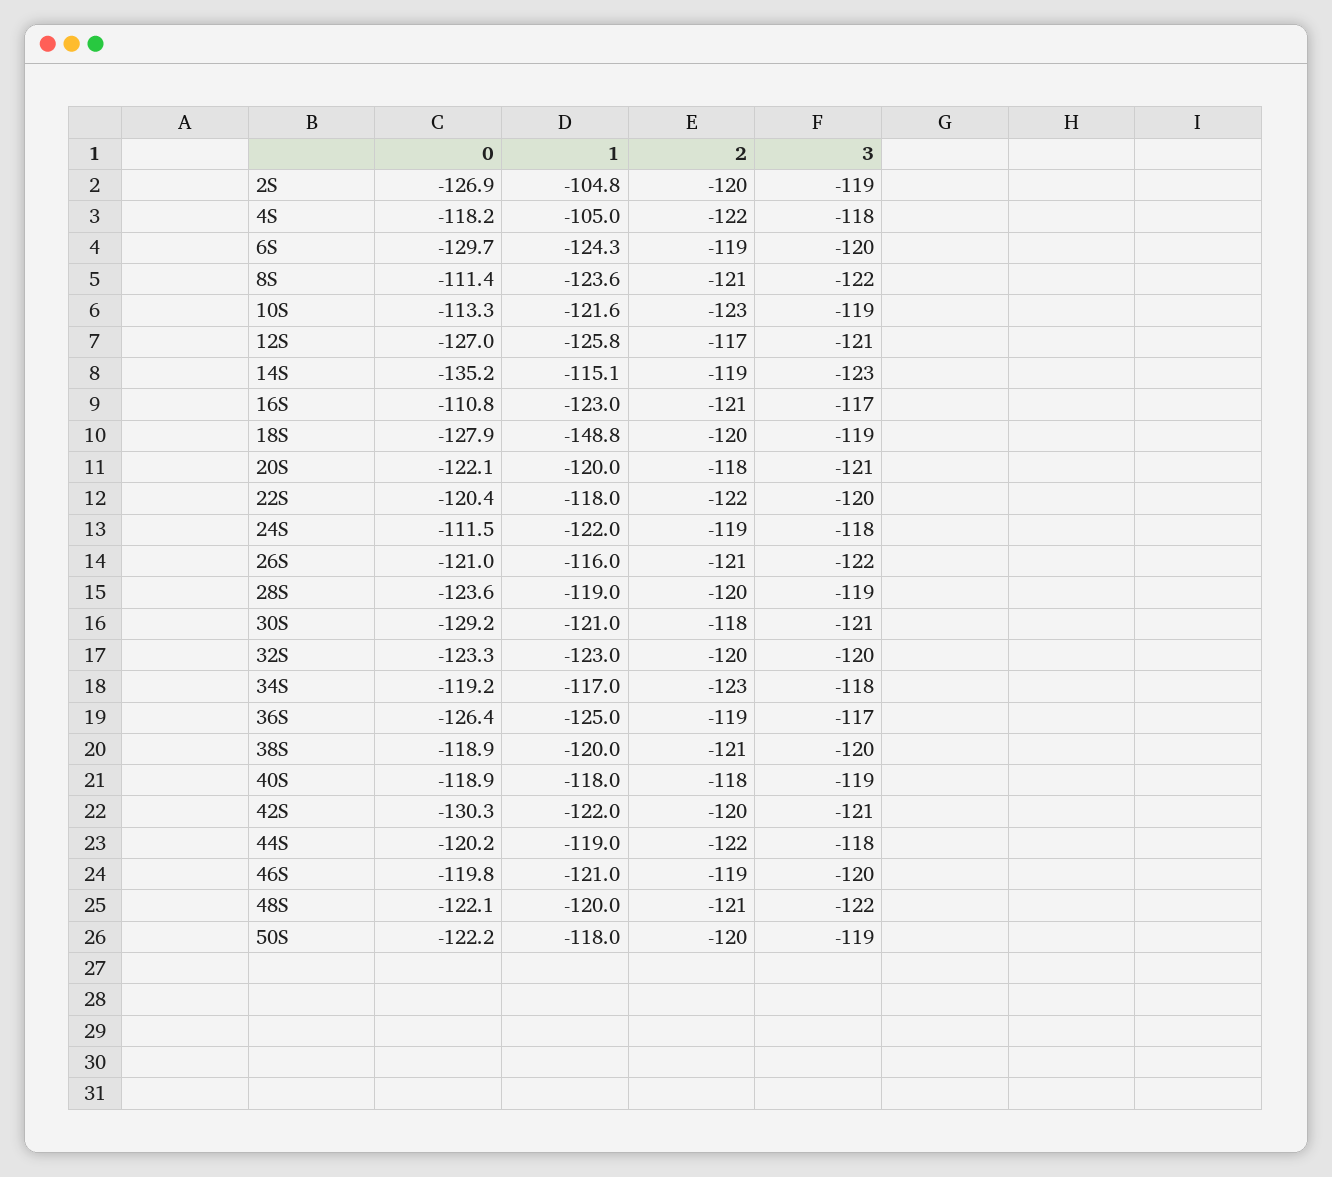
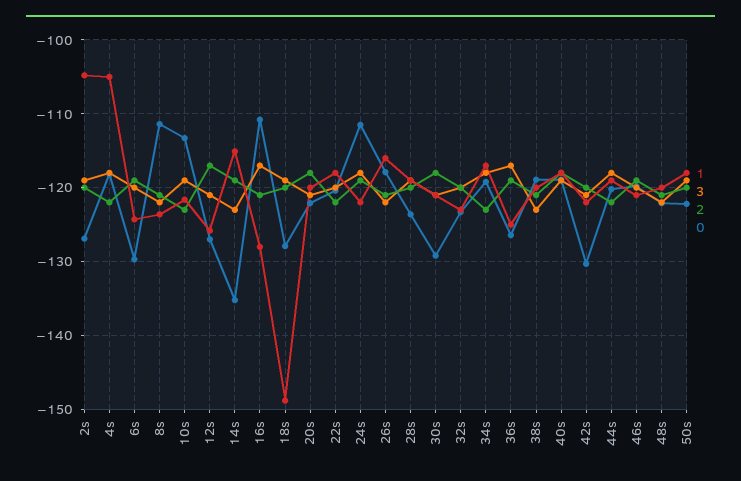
  {
    "0": {
      "2S": -126.9,
      "4S": -118.2,
      "6S": -129.7,
      "8S": -111.4,
      "10S": -113.3,
      "12S": -127,
      "14S": -135.2,
      "16S": -110.8,
      "18S": -127.9,
      "20S": -122.1,
      "22S": -120.4,
      "24S": -111.5,
-     "26S": -121,
+     "26S": -118,
      "28S": -123.6,
      "30S": -129.2,
      "32S": -123.3,
      "34S": -119.2,
      "36S": -126.4,
      "38S": -118.9,
      "40S": -118.9,
      "42S": -130.3,
      "44S": -120.2,
      "46S": -119.8,
      "48S": -122.1,
      "50S": -122.2
    },
    "1": {
      "2S": -104.8,
      "4S": -105,
      "6S": -124.3,
      "8S": -123.6,
      "10S": -121.6,
      "12S": -125.8,
      "14S": -115.1,
-     "16S": -123,
+     "16S": -128,
      "18S": -148.8,
      "20S": -120,
      "22S": -118,
      "24S": -122,
      "26S": -116,
      "28S": -119,
      "30S": -121,
      "32S": -123,
      "34S": -117,
      "36S": -125,
      "38S": -120,
      "40S": -118,
      "42S": -122,
      "44S": -119,
      "46S": -121,
      "48S": -120,
      "50S": -118
    },
    "2": {
      "2S": -120,
      "4S": -122,
      "6S": -119,
      "8S": -121,
      "10S": -123,
      "12S": -117,
      "14S": -119,
      "16S": -121,
      "18S": -120,
      "20S": -118,
      "22S": -122,
      "24S": -119,
      "26S": -121,
      "28S": -120,
      "30S": -118,
      "32S": -120,
      "34S": -123,
      "36S": -119,
      "38S": -121,
      "40S": -118,
      "42S": -120,
      "44S": -122,
      "46S": -119,
      "48S": -121,
      "50S": -120
    },
    "3": {
      "2S": -119,
      "4S": -118,
      "6S": -120,
      "8S": -122,
      "10S": -119,
      "12S": -121,
      "14S": -123,
      "16S": -117,
      "18S": -119,
      "20S": -121,
      "22S": -120,
      "24S": -118,
      "26S": -122,
      "28S": -119,
      "30S": -121,
      "32S": -120,
      "34S": -118,
      "36S": -117,
-     "38S": -120,
+     "38S": -123,
      "40S": -119,
      "42S": -121,
      "44S": -118,
      "46S": -120,
      "48S": -122,
      "50S": -119
    }
  }

